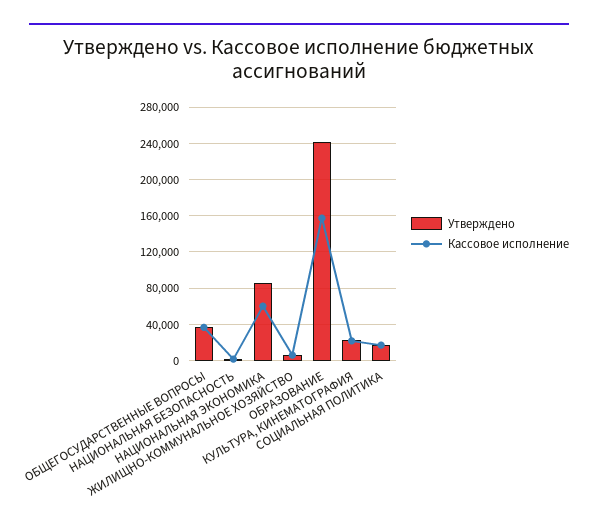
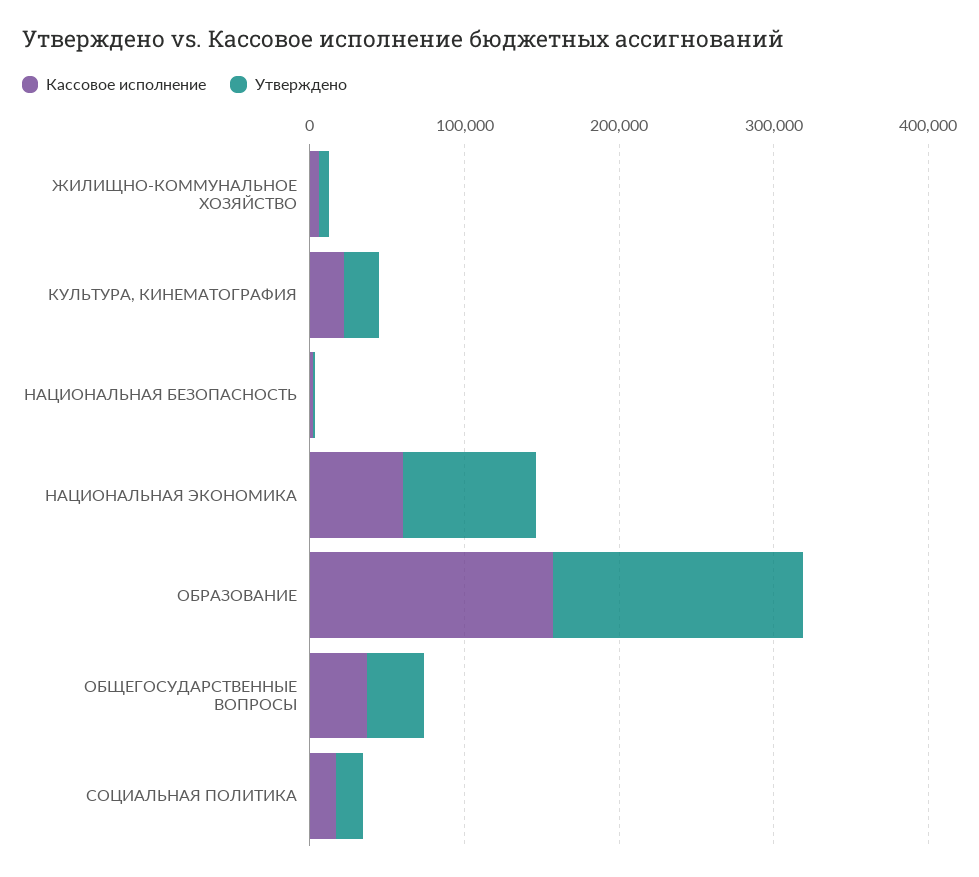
  {
    "Утверждено": {
      "ОБЩЕГОСУДАРСТВЕННЫЕ ВОПРОСЫ": 40000,
      "НАЦИОНАЛЬНАЯ БЕЗОПАСНОСТЬ": 0,
      "НАЦИОНАЛЬНАЯ ЭКОНОМИКА": 90000,
      "ЖИЛИЩНО-КОММУНАЛЬНОЕ ХОЗЯЙСТВО": 10000,
-     "ОБРАЗОВАНИЕ": 240000,
+     "ОБРАЗОВАНИЕ": 160000,
      "КУЛЬТУРА, КИНЕМАТОГРАФИЯ": 20000,
      "СОЦИАЛЬНАЯ ПОЛИТИКА": 20000
    },
    "Кассовое исполнение": {
      "ОБЩЕГОСУДАРСТВЕННЫЕ ВОПРОСЫ": 40000,
      "НАЦИОНАЛЬНАЯ БЕЗОПАСНОСТЬ": 0,
      "НАЦИОНАЛЬНАЯ ЭКОНОМИКА": 60000,
      "ЖИЛИЩНО-КОММУНАЛЬНОЕ ХОЗЯЙСТВО": 10000,
      "ОБРАЗОВАНИЕ": 160000,
      "КУЛЬТУРА, КИНЕМАТОГРАФИЯ": 20000,
      "СОЦИАЛЬНАЯ ПОЛИТИКА": 20000
    }
  }

